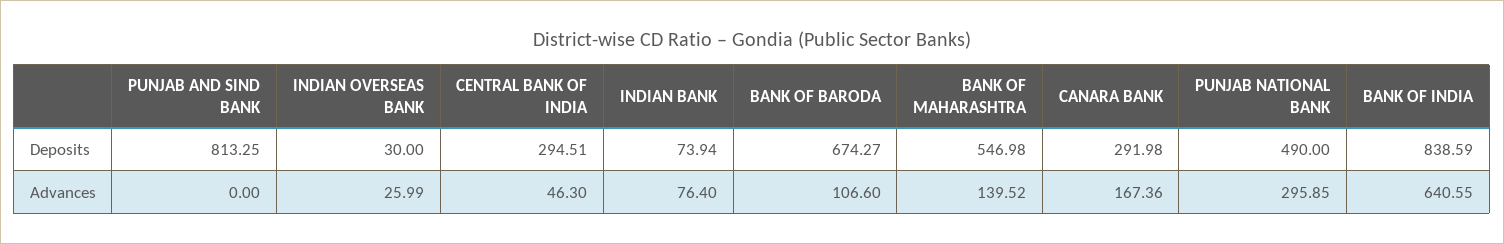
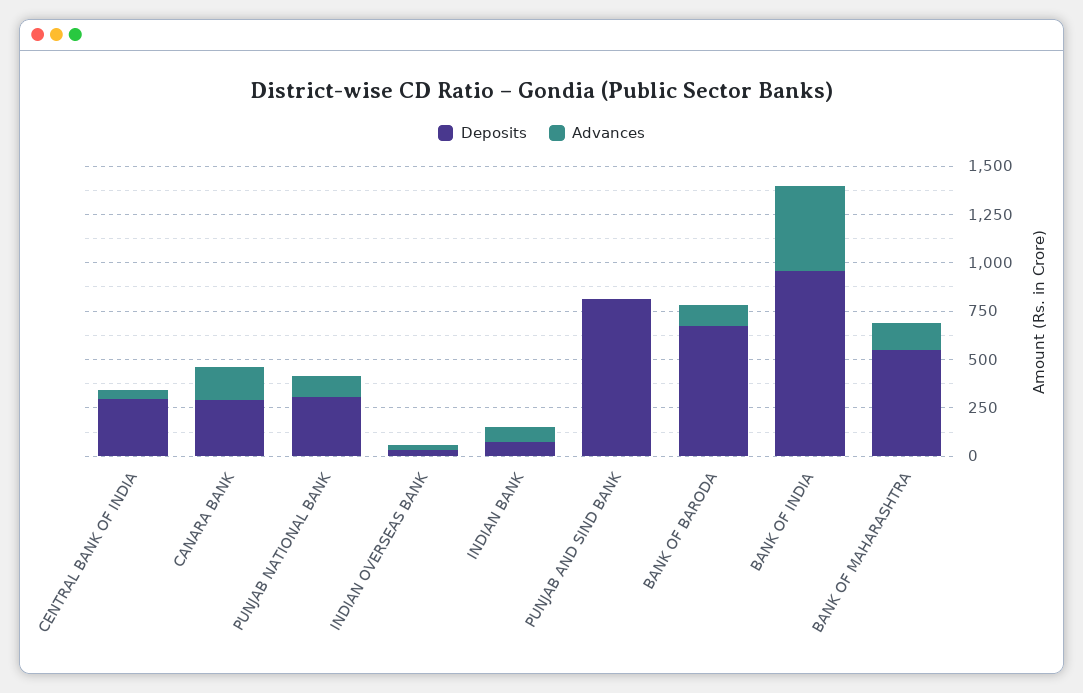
  {
    "Deposits": {
      "PUNJAB AND SIND BANK": 813.25,
      "INDIAN OVERSEAS BANK": 30,
      "CENTRAL BANK OF INDIA": 294.51,
      "INDIAN BANK": 73.94,
      "BANK OF BARODA": 674.27,
      "BANK OF MAHARASHTRA": 546.98,
      "CANARA BANK": 291.98,
-     "PUNJAB NATIONAL BANK": 490,
+     "PUNJAB NATIONAL BANK": 300,
-     "BANK OF INDIA": 838.59
+     "BANK OF INDIA": 950
    },
    "Advances": {
      "PUNJAB AND SIND BANK": 0,
      "INDIAN OVERSEAS BANK": 25.99,
      "CENTRAL BANK OF INDIA": 46.3,
      "INDIAN BANK": 76.4,
      "BANK OF BARODA": 106.6,
      "BANK OF MAHARASHTRA": 139.52,
      "CANARA BANK": 167.36,
-     "PUNJAB NATIONAL BANK": 295.85,
+     "PUNJAB NATIONAL BANK": 100,
-     "BANK OF INDIA": 640.55
+     "BANK OF INDIA": 450
    }
  }

